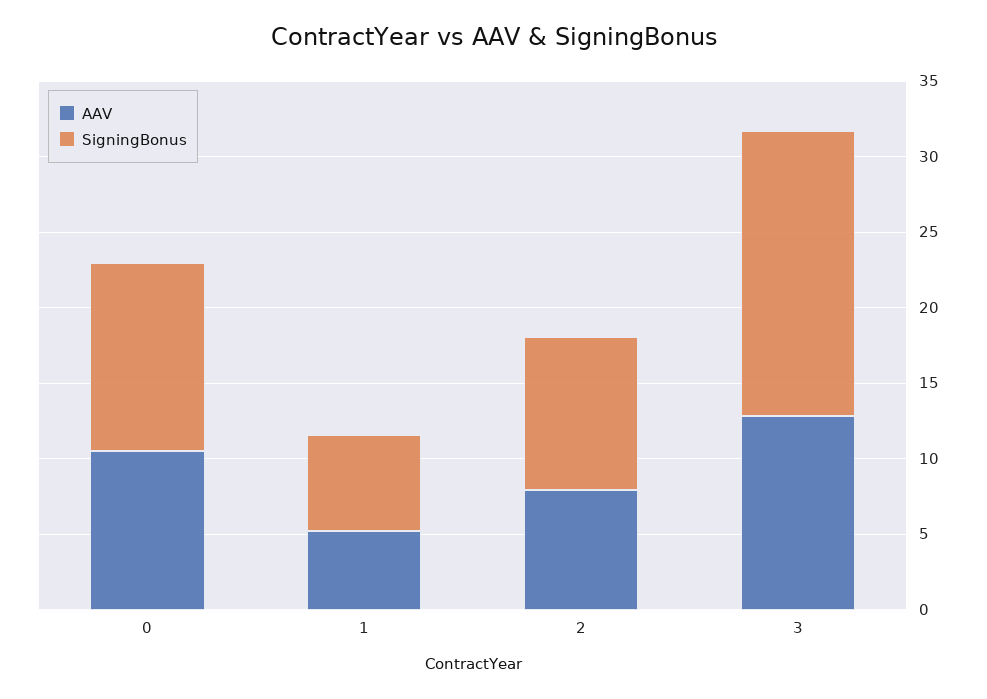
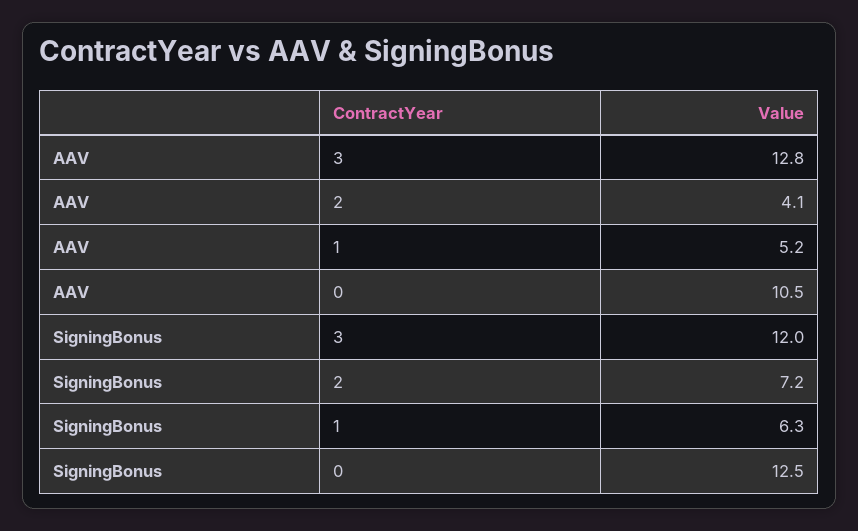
  {
    "AAV": {
      "0": 10.5,
      "1": 5.2,
-     "2": 8,
+     "2": 4.1,
      "3": 12.8
    },
    "SigningBonus": {
      "0": 12.5,
      "1": 6.3,
-     "2": 10,
+     "2": 7.2,
-     "3": 19
+     "3": 12
    }
  }

